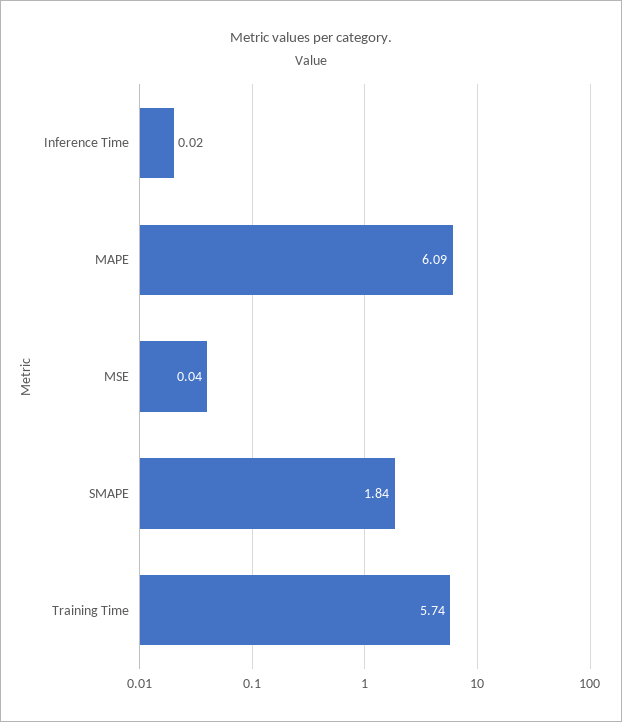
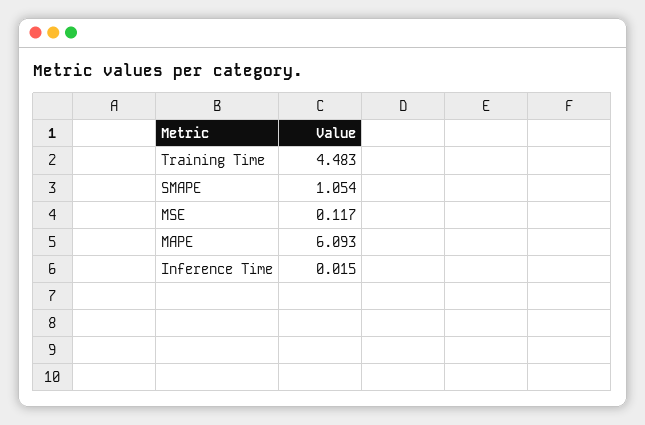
  {
    "Inference Time": 0.015,
    "MAPE": 6.093,
-   "MSE": 0.04,
+   "MSE": 0.117,
-   "SMAPE": 1.84,
+   "SMAPE": 1.054,
-   "Training Time": 5.74
+   "Training Time": 4.483
  }

